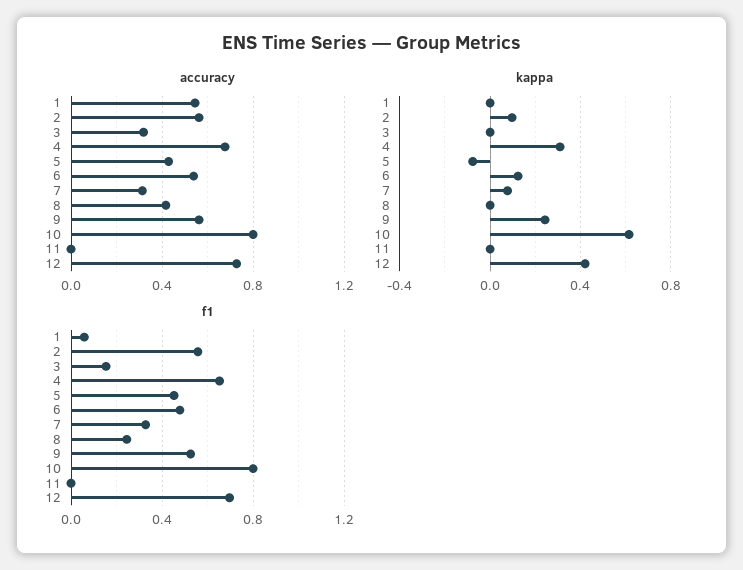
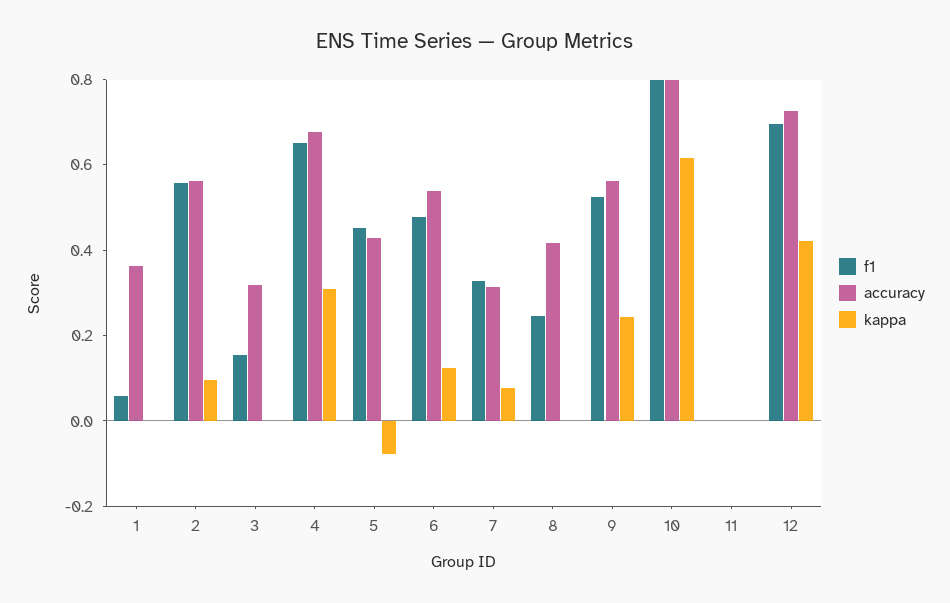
  {
    "accuracy": {
-     "1": 0.55,
+     "1": 0.35,
      "2": 0.55,
      "3": 0.3,
      "4": 0.7,
      "5": 0.45,
      "6": 0.55,
      "7": 0.3,
      "8": 0.4,
      "9": 0.55,
      "10": 0.8,
      "11": 0,
      "12": 0.75
    },
    "kappa": {
      "1": 0,
      "2": 0.1,
      "3": 0,
      "4": 0.3,
      "5": -0.1,
      "6": 0.1,
      "7": 0.1,
      "8": 0,
      "9": 0.25,
      "10": 0.6,
      "11": 0,
      "12": 0.4
    },
    "f1": {
      "1": 0.05,
      "2": 0.55,
      "3": 0.15,
      "4": 0.65,
      "5": 0.45,
      "6": 0.5,
      "7": 0.35,
      "8": 0.25,
      "9": 0.55,
      "10": 0.8,
      "11": 0,
      "12": 0.7
    }
  }

